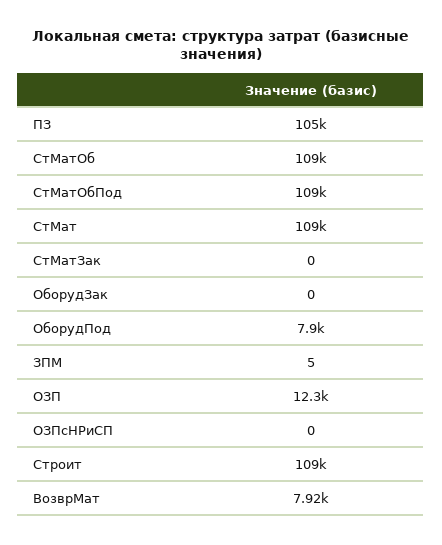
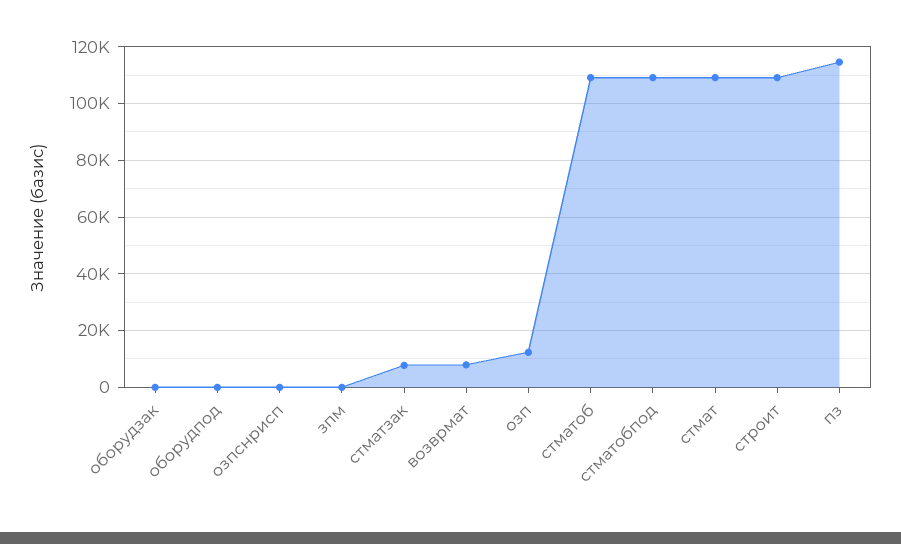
  {
-   "ПЗ": 105000,
+   "ПЗ": 115000,
    "СтМатОб": 109000,
    "СтМатОбПод": 109000,
    "СтМат": 109000,
-   "СтМатЗак": 0,
+   "СтМатЗак": 7500,
    "ОборудЗак": 0,
-   "ОборудПод": 7900,
+   "ОборудПод": 0,
    "ЗПМ": 5,
    "ОЗП": 12300,
    "ОЗПсНРиСП": 0,
    "Строит": 109000,
    "ВозврМат": 7920
  }

